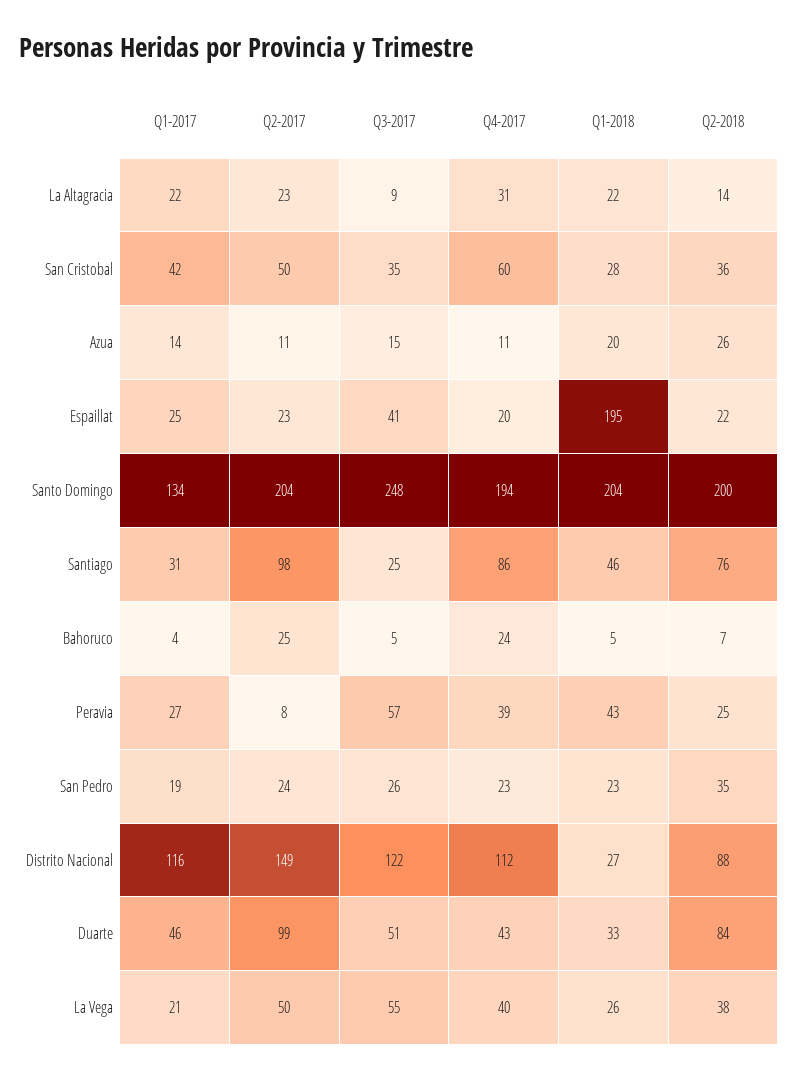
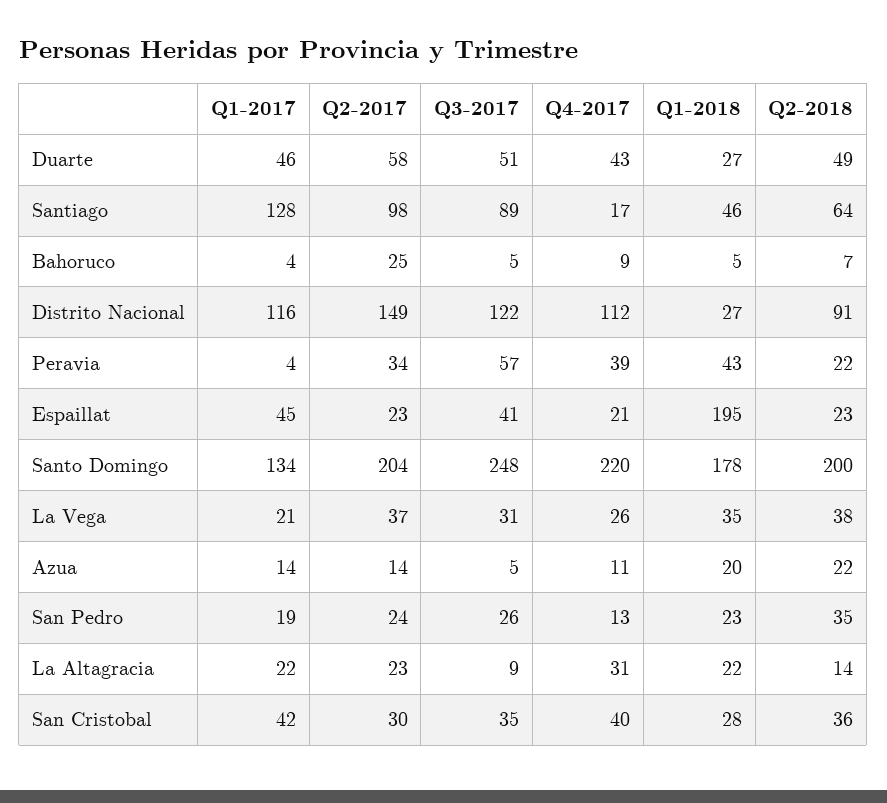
  {
    "Q1-2017": {
      "La Altagracia": 22,
      "San Cristobal": 42,
      "Azua": 14,
-     "Espaillat": 25,
+     "Espaillat": 45,
      "Santo Domingo": 134,
-     "Santiago": 31,
+     "Santiago": 128,
      "Bahoruco": 4,
-     "Peravia": 27,
+     "Peravia": 4,
      "San Pedro": 19,
      "Distrito Nacional": 116,
      "Duarte": 46,
      "La Vega": 21
    },
    "Q2-2017": {
      "La Altagracia": 23,
-     "San Cristobal": 50,
+     "San Cristobal": 30,
-     "Azua": 11,
+     "Azua": 14,
      "Espaillat": 23,
      "Santo Domingo": 204,
      "Santiago": 98,
      "Bahoruco": 25,
-     "Peravia": 8,
+     "Peravia": 34,
      "San Pedro": 24,
      "Distrito Nacional": 149,
-     "Duarte": 99,
+     "Duarte": 58,
-     "La Vega": 50
+     "La Vega": 37
    },
    "Q3-2017": {
      "La Altagracia": 9,
      "San Cristobal": 35,
-     "Azua": 15,
+     "Azua": 5,
      "Espaillat": 41,
      "Santo Domingo": 248,
-     "Santiago": 25,
+     "Santiago": 89,
      "Bahoruco": 5,
      "Peravia": 57,
      "San Pedro": 26,
      "Distrito Nacional": 122,
      "Duarte": 51,
-     "La Vega": 55
+     "La Vega": 31
    },
    "Q4-2017": {
      "La Altagracia": 31,
-     "San Cristobal": 60,
+     "San Cristobal": 40,
      "Azua": 11,
-     "Espaillat": 20,
+     "Espaillat": 21,
-     "Santo Domingo": 194,
+     "Santo Domingo": 220,
-     "Santiago": 86,
+     "Santiago": 17,
-     "Bahoruco": 24,
+     "Bahoruco": 9,
      "Peravia": 39,
-     "San Pedro": 23,
+     "San Pedro": 13,
      "Distrito Nacional": 112,
      "Duarte": 43,
-     "La Vega": 40
+     "La Vega": 26
    },
    "Q1-2018": {
      "La Altagracia": 22,
      "San Cristobal": 28,
      "Azua": 20,
      "Espaillat": 195,
-     "Santo Domingo": 204,
+     "Santo Domingo": 178,
      "Santiago": 46,
      "Bahoruco": 5,
      "Peravia": 43,
      "San Pedro": 23,
      "Distrito Nacional": 27,
-     "Duarte": 33,
+     "Duarte": 27,
-     "La Vega": 26
+     "La Vega": 35
    },
    "Q2-2018": {
      "La Altagracia": 14,
      "San Cristobal": 36,
-     "Azua": 26,
+     "Azua": 22,
-     "Espaillat": 22,
+     "Espaillat": 23,
      "Santo Domingo": 200,
-     "Santiago": 76,
+     "Santiago": 64,
      "Bahoruco": 7,
-     "Peravia": 25,
+     "Peravia": 22,
      "San Pedro": 35,
-     "Distrito Nacional": 88,
+     "Distrito Nacional": 91,
-     "Duarte": 84,
+     "Duarte": 49,
      "La Vega": 38
    }
  }

